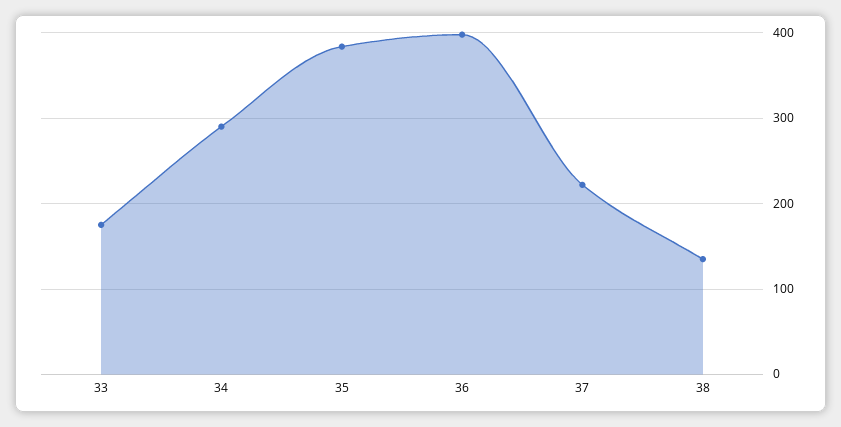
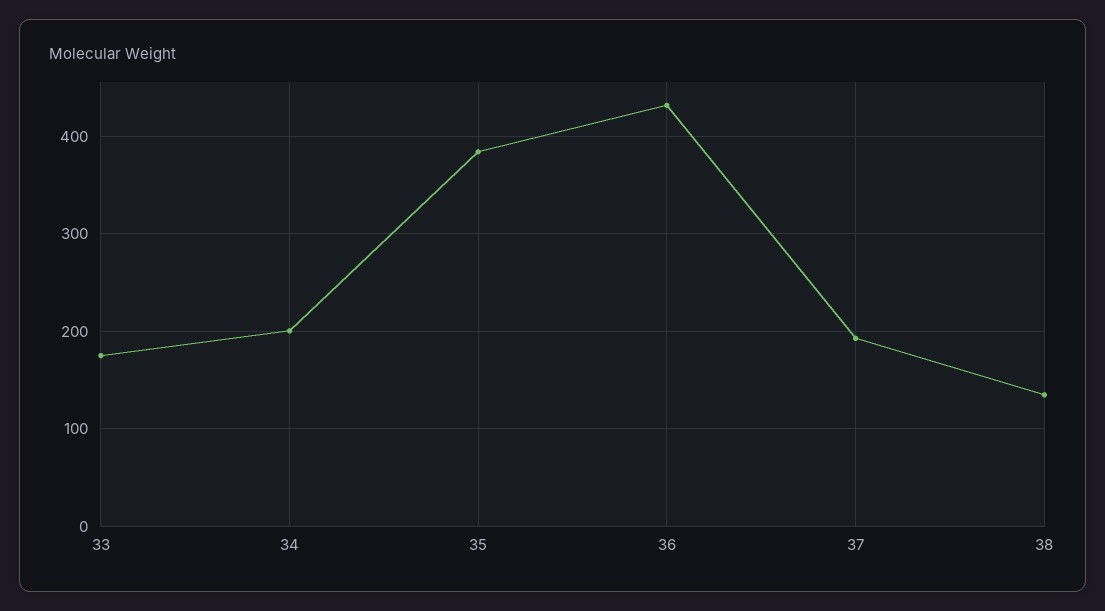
  {
    "33": 180,
-   "34": 290,
+   "34": 200,
    "35": 380,
-   "36": 400,
+   "36": 430,
-   "37": 220,
+   "37": 190,
    "38": 140
  }

